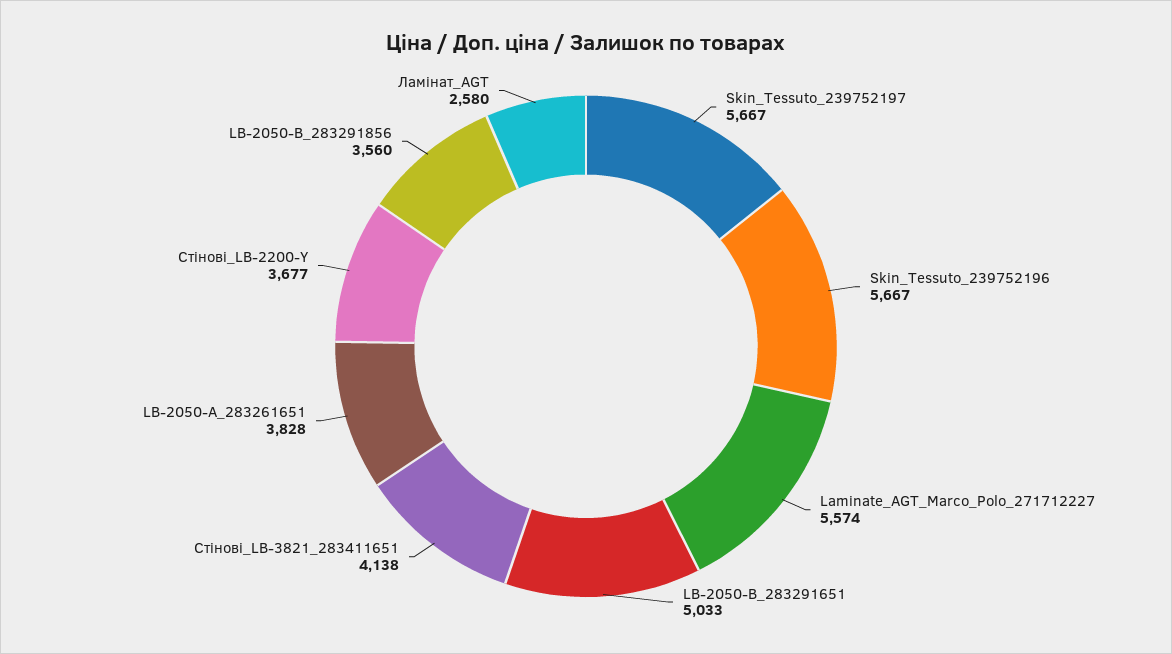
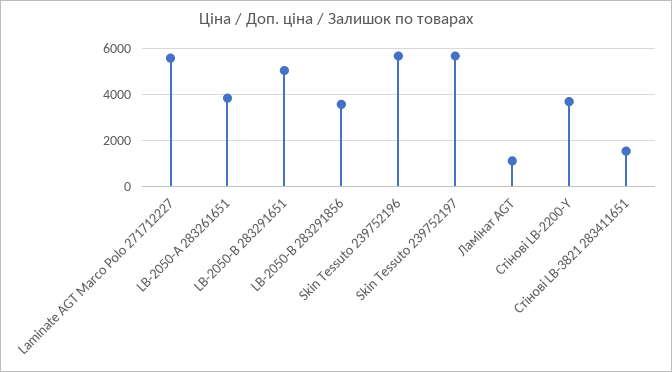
  {
    "Skin_Tessuto_239752197": 5667,
    "Skin_Tessuto_239752196": 5667,
    "Laminate_AGT_Marco_Polo_271712227": 5574,
    "LB-2050-В_283291651": 5033,
-   "Стінові_LB-3821_283411651": 4138,
+   "Стінові_LB-3821_283411651": 1500,
    "LB-2050-А_283261651": 3828,
    "Стінові_LB-2200-Y": 3677,
    "LB-2050-В_283291856": 3560,
-   "Ламінат_AGT": 2580
+   "Ламінат_AGT": 1000
  }

